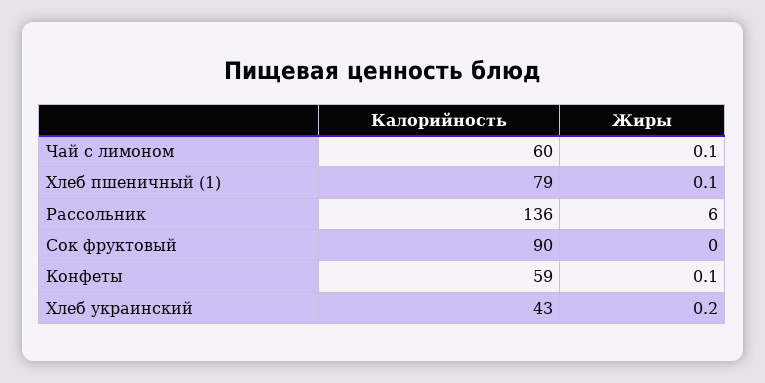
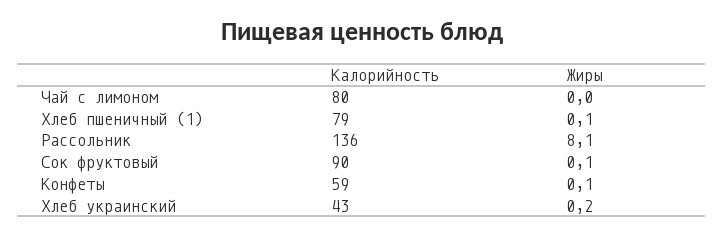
  {
    "Калорийность": {
-     "Чай с лимоном": 60,
+     "Чай с лимоном": 80,
      "Хлеб пшеничный (1)": 79,
      "Рассольник": 136,
      "Сок фруктовый": 90,
      "Конфеты": 59,
      "Хлеб украинский": 43
    },
    "Жиры": {
-     "Чай с лимоном": 0.1,
+     "Чай с лимоном": 0,
      "Хлеб пшеничный (1)": 0.1,
-     "Рассольник": 6,
+     "Рассольник": 8.1,
-     "Сок фруктовый": 0,
+     "Сок фруктовый": 0.1,
      "Конфеты": 0.1,
      "Хлеб украинский": 0.2
    }
  }

